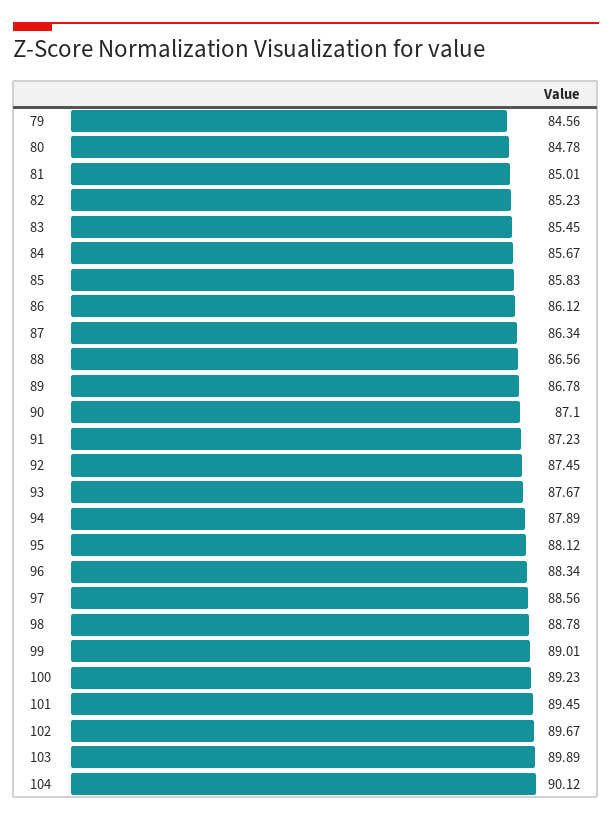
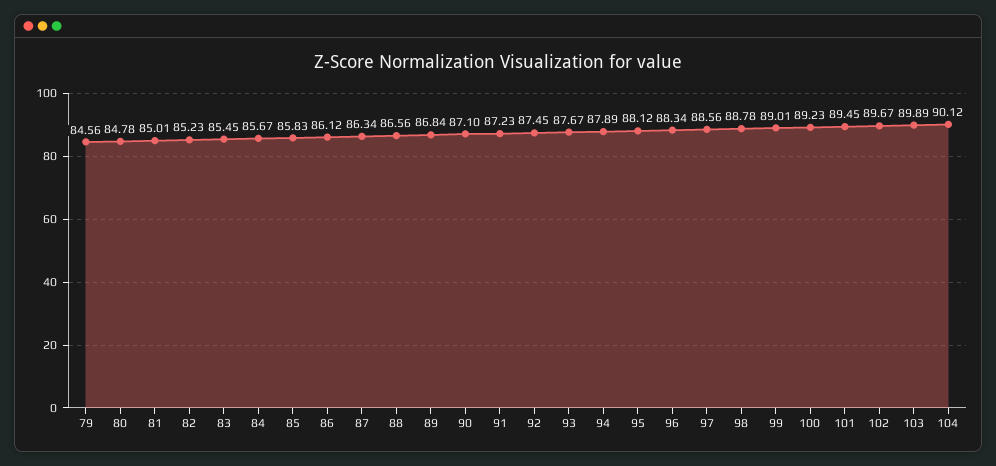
  {
    "79": 84.56,
    "80": 84.78,
    "81": 85.01,
    "82": 85.23,
    "83": 85.45,
    "84": 85.67,
    "85": 85.83,
    "86": 86.12,
    "87": 86.34,
    "88": 86.56,
-   "89": 86.78,
+   "89": 86.84,
    "90": 87.1,
    "91": 87.23,
    "92": 87.45,
    "93": 87.67,
    "94": 87.89,
    "95": 88.12,
    "96": 88.34,
    "97": 88.56,
    "98": 88.78,
    "99": 89.01,
    "100": 89.23,
    "101": 89.45,
    "102": 89.67,
    "103": 89.89,
    "104": 90.12
  }

